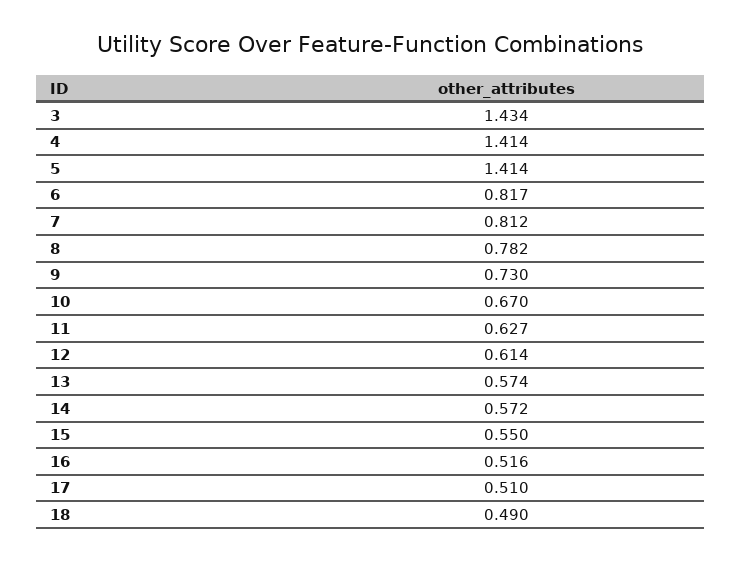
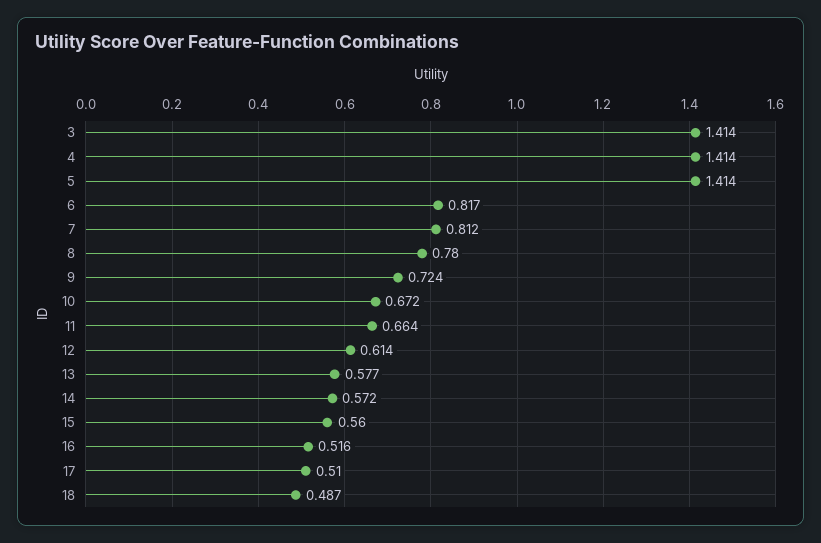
  {
-   "3": 1.434,
+   "3": 1.414,
    "4": 1.414,
    "5": 1.414,
    "6": 0.817,
    "7": 0.812,
-   "8": 0.782,
+   "8": 0.78,
-   "9": 0.73,
+   "9": 0.724,
-   "10": 0.67,
+   "10": 0.672,
-   "11": 0.627,
+   "11": 0.664,
    "12": 0.614,
-   "13": 0.574,
+   "13": 0.577,
    "14": 0.572,
-   "15": 0.55,
+   "15": 0.56,
    "16": 0.516,
    "17": 0.51,
-   "18": 0.49
+   "18": 0.487
  }

